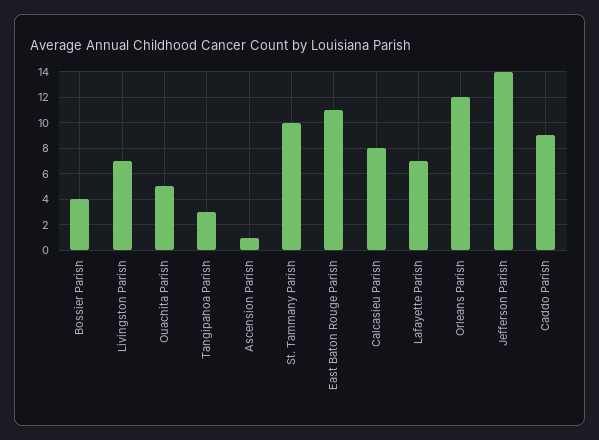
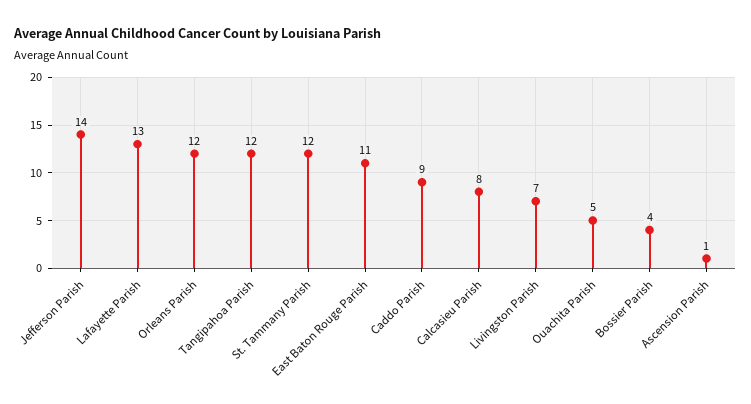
  {
    "Bossier Parish": 4,
    "Livingston Parish": 7,
    "Ouachita Parish": 5,
-   "Tangipahoa Parish": 3,
+   "Tangipahoa Parish": 12,
    "Ascension Parish": 1,
-   "St. Tammany Parish": 10,
+   "St. Tammany Parish": 12,
    "East Baton Rouge Parish": 11,
    "Calcasieu Parish": 8,
-   "Lafayette Parish": 7,
+   "Lafayette Parish": 13,
    "Orleans Parish": 12,
    "Jefferson Parish": 14,
    "Caddo Parish": 9
  }

